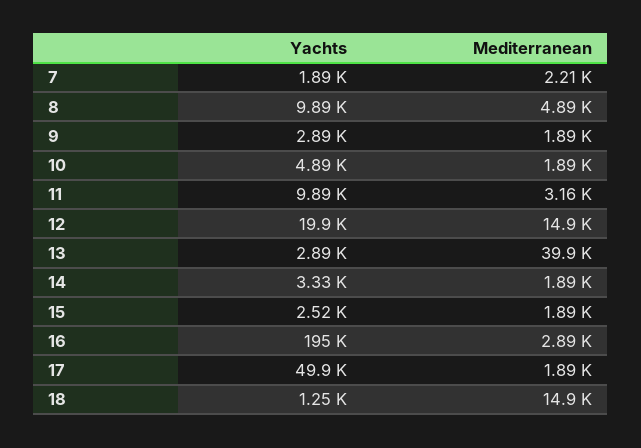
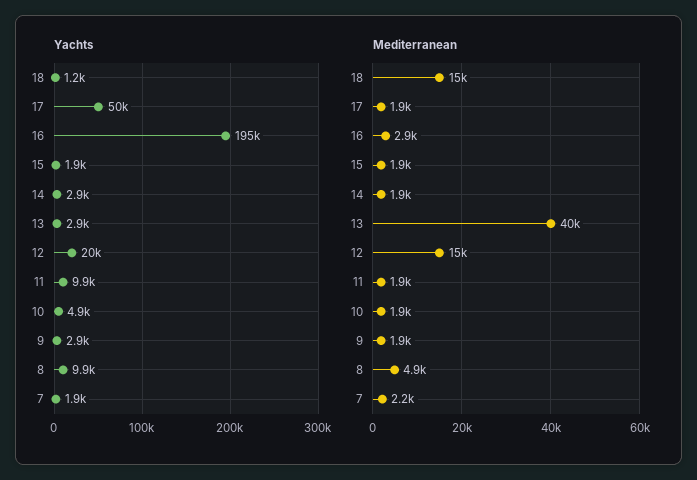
  {
    "Yachts": {
      "7": 1890,
      "8": 9890,
      "9": 2890,
      "10": 4890,
      "11": 9890,
      "12": 19900,
      "13": 2890,
-     "14": 3330,
+     "14": 2900,
-     "15": 2520,
+     "15": 1900,
      "16": 195000,
      "17": 49900,
      "18": 1250
    },
    "Mediterranean": {
      "7": 2210,
      "8": 4890,
      "9": 1890,
      "10": 1890,
-     "11": 3160,
+     "11": 1900,
      "12": 14900,
      "13": 39900,
      "14": 1890,
      "15": 1890,
      "16": 2890,
      "17": 1890,
      "18": 14900
    }
  }

